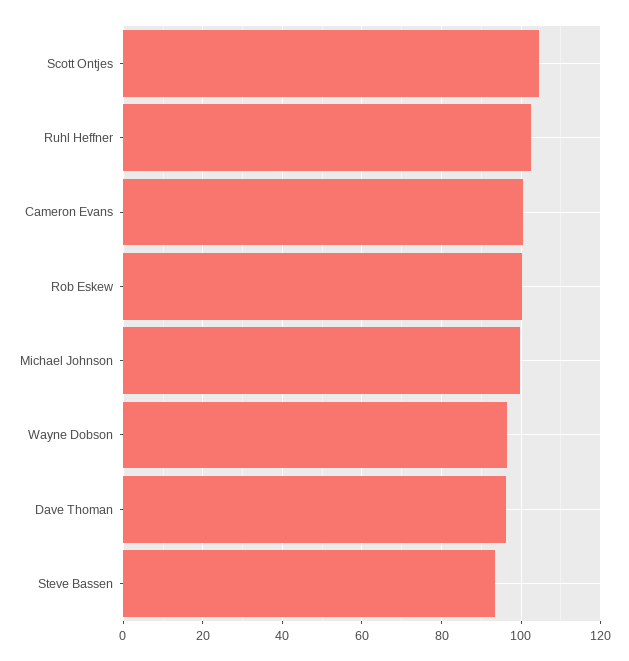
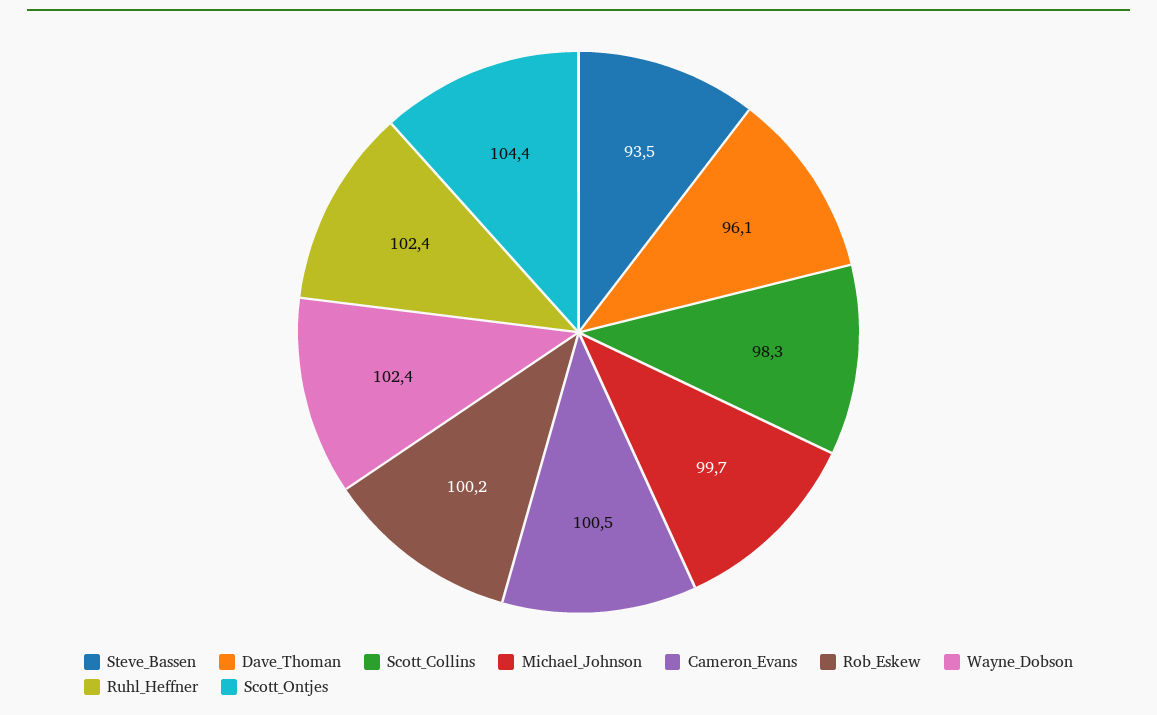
  {
    "Scott Ontjes": 104.4,
    "Ruhl Heffner": 102.4,
    "Cameron Evans": 100.5,
    "Rob Eskew": 100.2,
    "Michael Johnson": 99.7,
-   "Wayne Dobson": 96,
+   "Wayne Dobson": 102.4,
    "Dave Thoman": 96.1,
-   "Steve Bassen": 93.5
+   "Steve Bassen": 93.5,
+   "Scott_Collins": 98.3
  }

